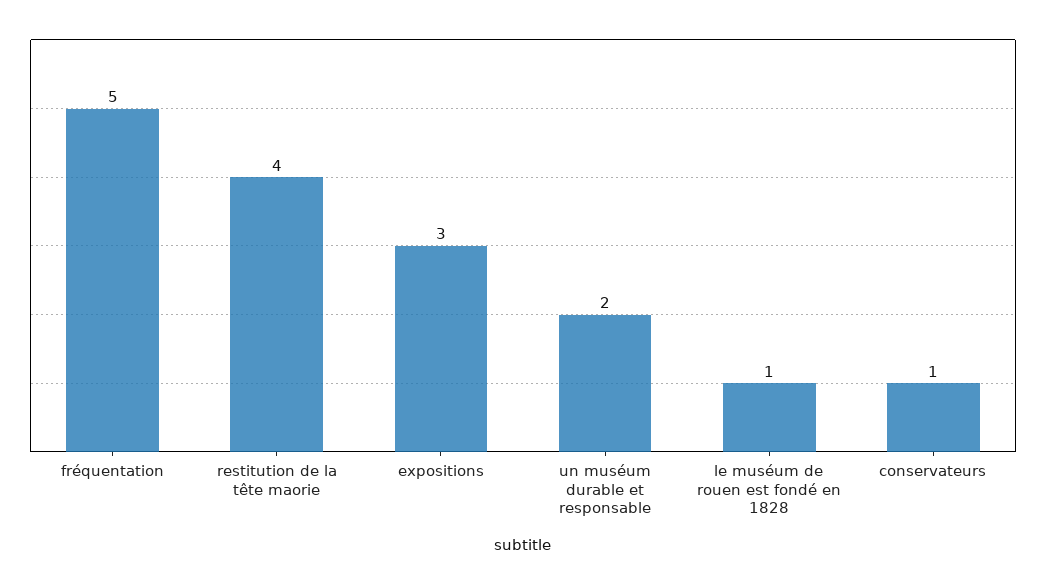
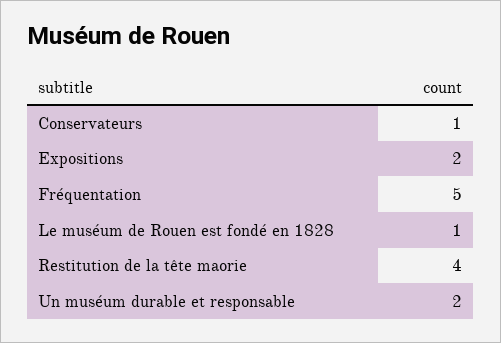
  {
    "fréquentation": 5,
    "restitution de la tête maorie": 4,
-   "expositions": 3,
+   "expositions": 2,
    "un muséum durable et responsable": 2,
    "le muséum de rouen est fondé en 1828": 1,
    "conservateurs": 1
  }

